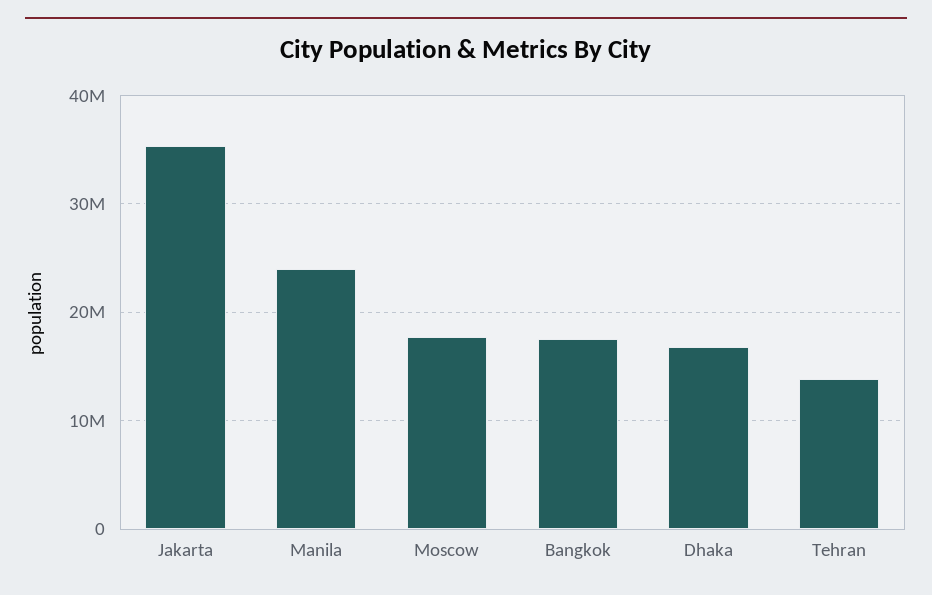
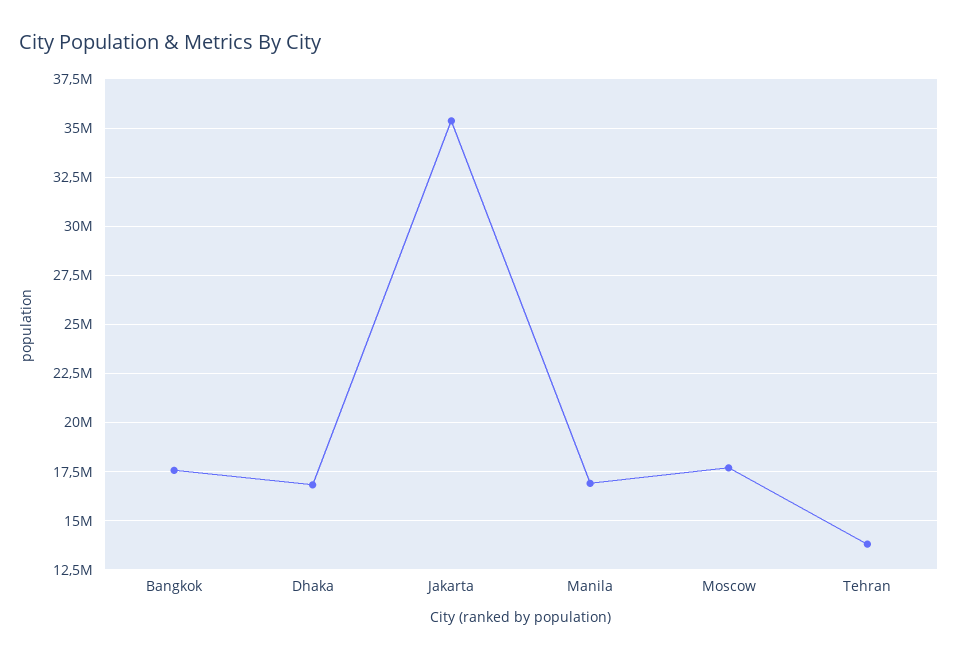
  {
    "Jakarta": 35500000,
-   "Manila": 24000000,
+   "Manila": 17000000,
    "Moscow": 17500000,
    "Bangkok": 17500000,
    "Dhaka": 17000000,
    "Tehran": 14000000
  }

